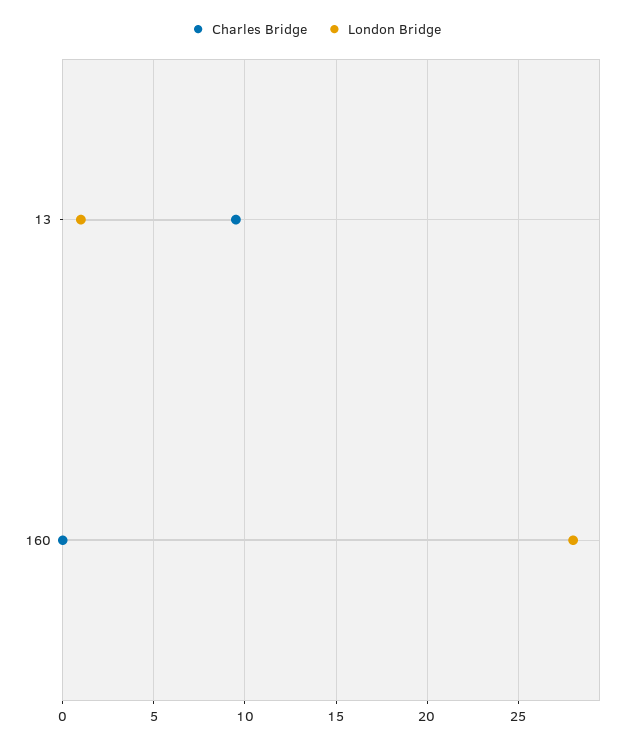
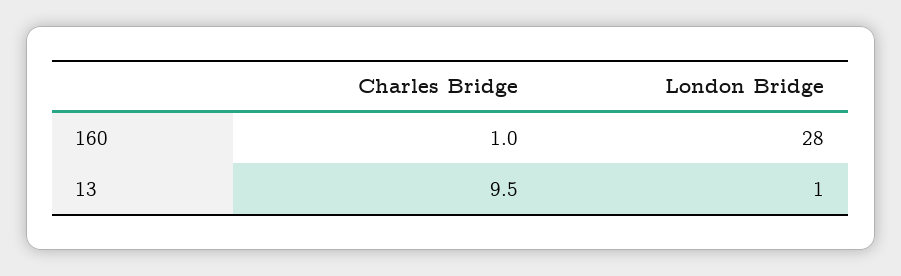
  {
    "Charles Bridge": {
      "13": 9.5,
-     "160": 0
+     "160": 1
    },
    "London Bridge": {
      "13": 1,
      "160": 28
    }
  }

